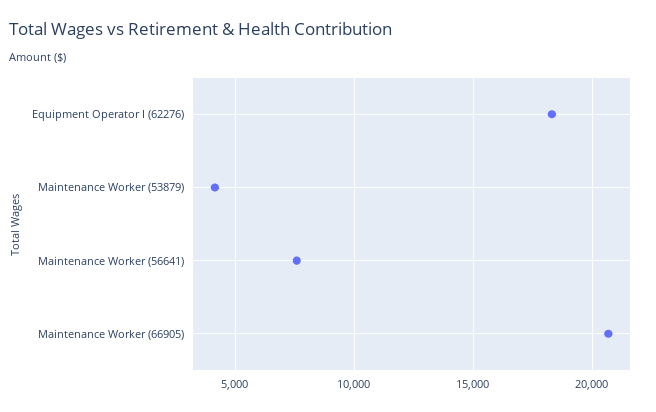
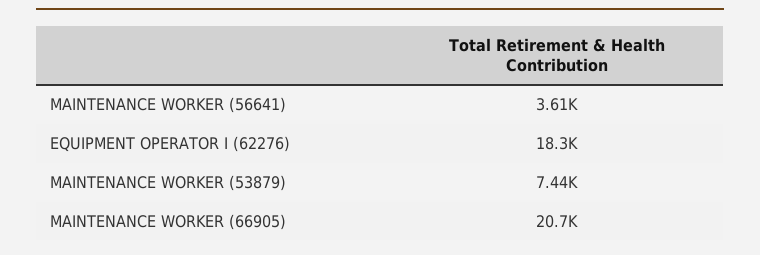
  {
    "Equipment Operator I (62276)": 18300,
-   "Maintenance Worker (53879)": 4000,
+   "Maintenance Worker (53879)": 7440,
-   "Maintenance Worker (56641)": 7500,
+   "Maintenance Worker (56641)": 3610,
    "Maintenance Worker (66905)": 20700
  }

